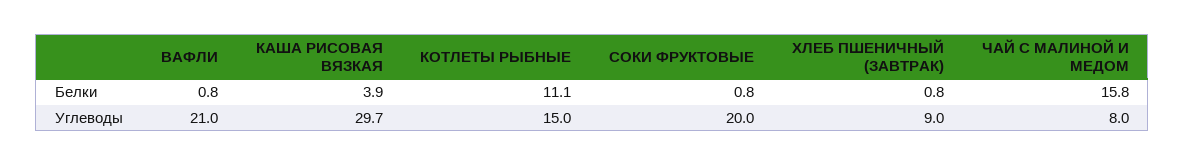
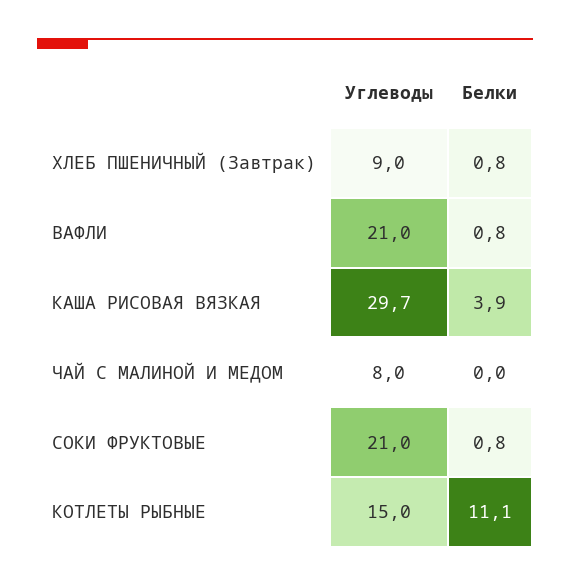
  {
    "ВАФЛИ": {
      "Белки": 0.8,
      "Углеводы": 21
    },
    "КАША РИСОВАЯ ВЯЗКАЯ": {
      "Белки": 3.9,
      "Углеводы": 29.7
    },
    "КОТЛЕТЫ РЫБНЫЕ": {
      "Белки": 11.1,
      "Углеводы": 15
    },
    "СОКИ ФРУКТОВЫЕ": {
      "Белки": 0.8,
-     "Углеводы": 20
+     "Углеводы": 21
    },
    "ХЛЕБ ПШЕНИЧНЫЙ (ЗАВТРАК)": {
      "Белки": 0.8,
      "Углеводы": 9
    },
    "ЧАЙ С МАЛИНОЙ И МЕДОМ": {
-     "Белки": 15.8,
+     "Белки": 0,
      "Углеводы": 8
    }
  }

